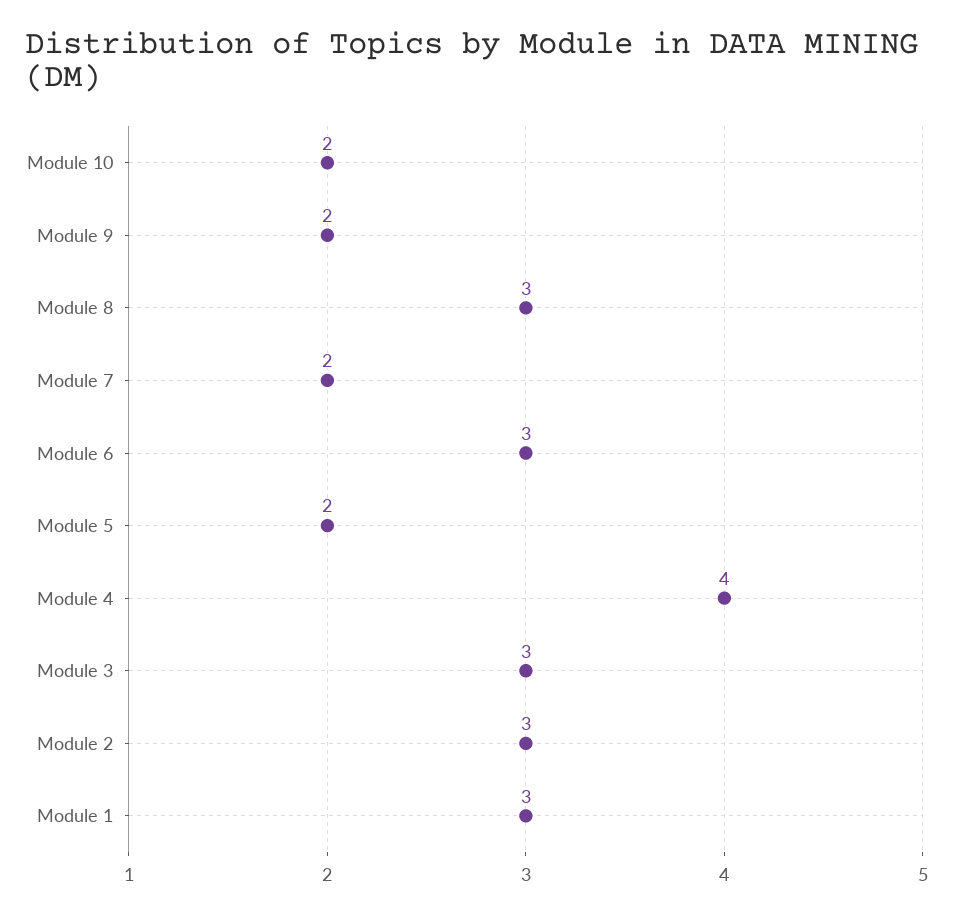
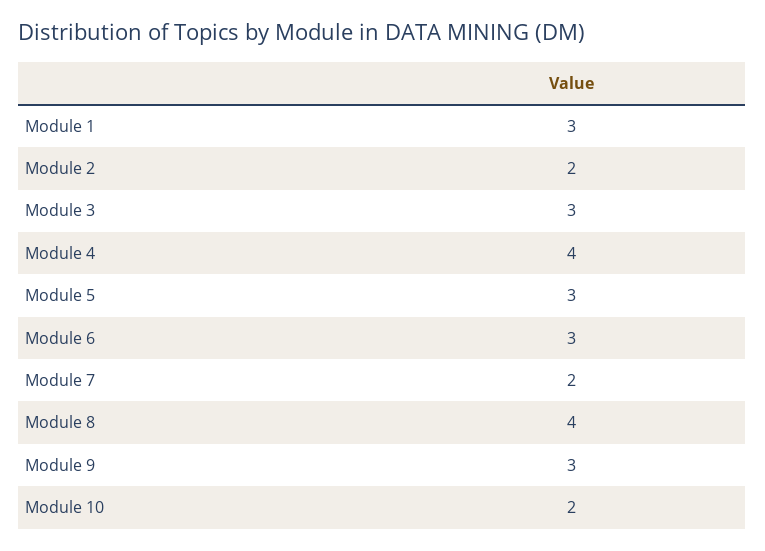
  {
    "Module 10": 2,
-   "Module 9": 2,
+   "Module 9": 3,
-   "Module 8": 3,
+   "Module 8": 4,
    "Module 7": 2,
    "Module 6": 3,
-   "Module 5": 2,
+   "Module 5": 3,
    "Module 4": 4,
    "Module 3": 3,
-   "Module 2": 3,
+   "Module 2": 2,
    "Module 1": 3
  }

